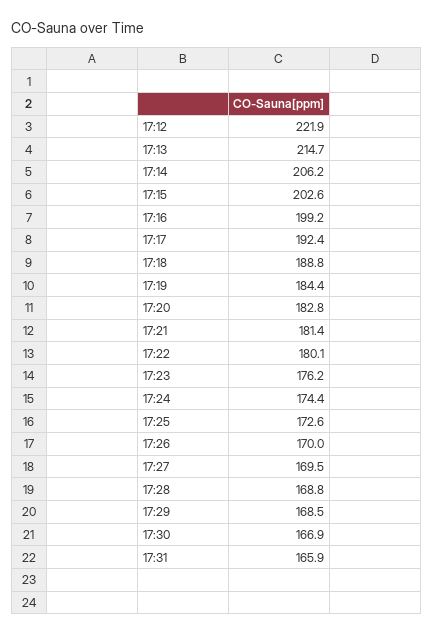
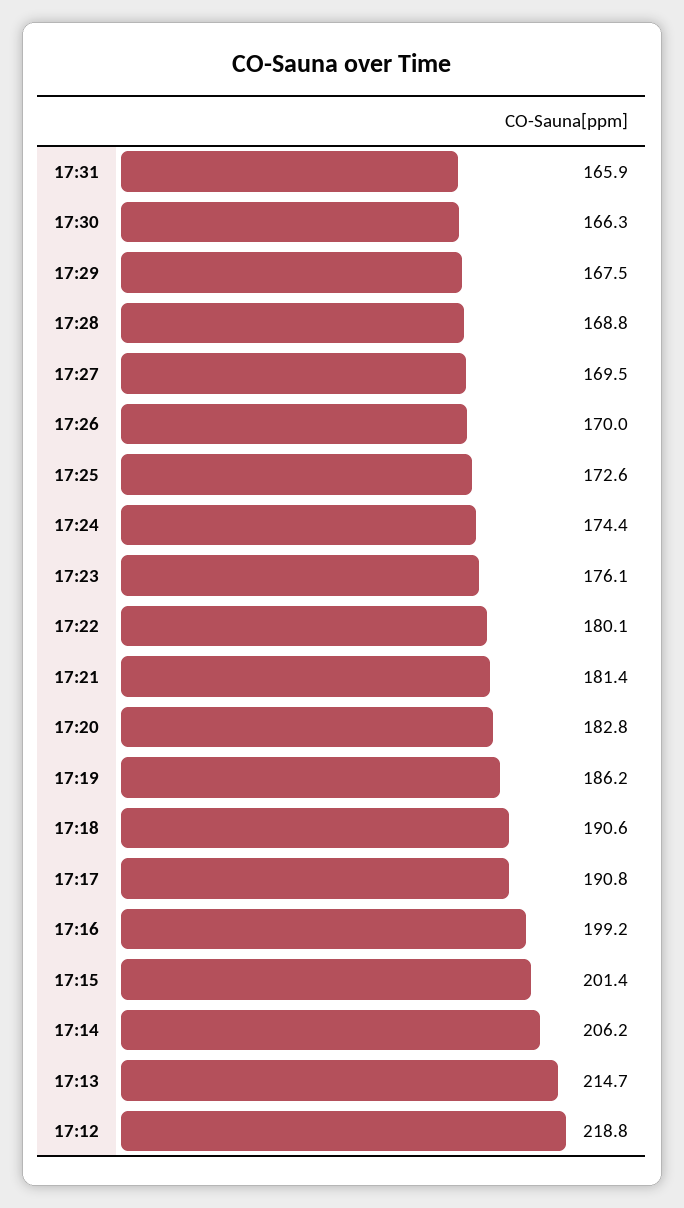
  {
-   "17:12": 221.9,
+   "17:12": 218.8,
    "17:13": 214.7,
    "17:14": 206.2,
-   "17:15": 202.6,
+   "17:15": 201.4,
    "17:16": 199.2,
-   "17:17": 192.4,
+   "17:17": 190.8,
-   "17:18": 188.8,
+   "17:18": 190.6,
-   "17:19": 184.4,
+   "17:19": 186.2,
    "17:20": 182.8,
    "17:21": 181.4,
    "17:22": 180.1,
-   "17:23": 176.2,
+   "17:23": 176.1,
    "17:24": 174.4,
    "17:25": 172.6,
    "17:26": 170,
    "17:27": 169.5,
    "17:28": 168.8,
-   "17:29": 168.5,
+   "17:29": 167.5,
-   "17:30": 166.9,
+   "17:30": 166.3,
    "17:31": 165.9
  }

